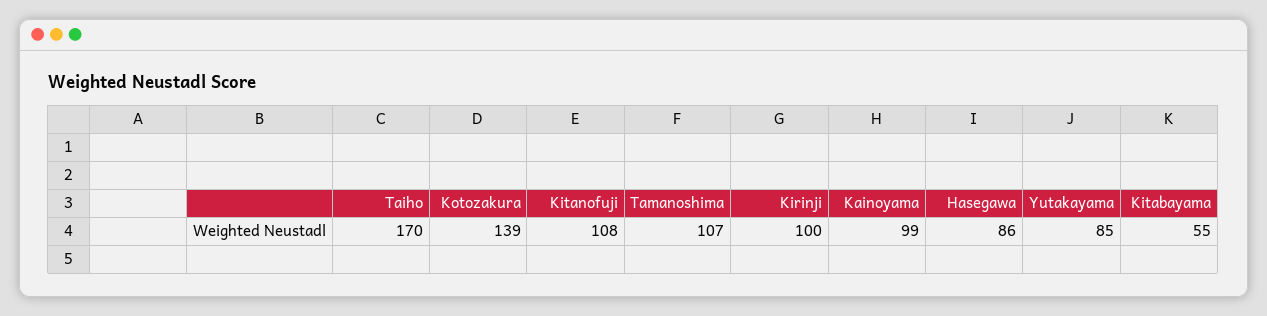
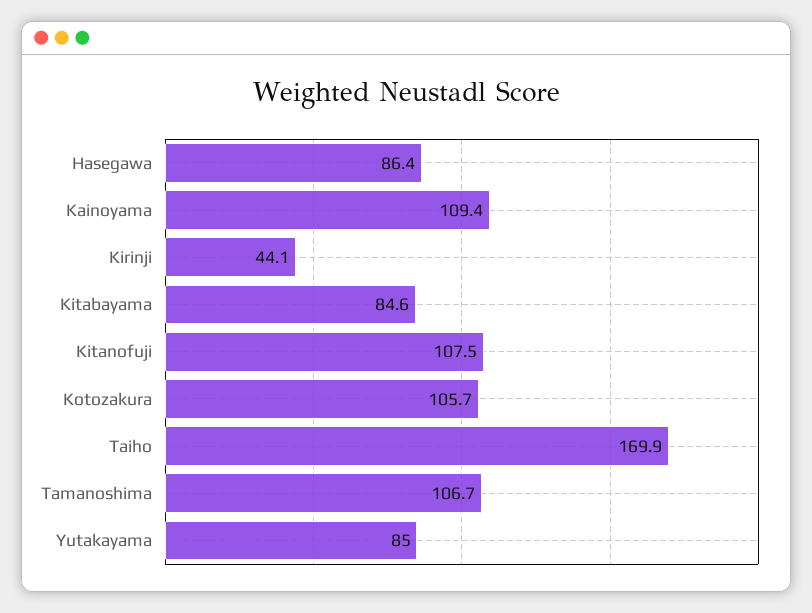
  {
    "Taiho": 169.9,
-   "Kotozakura": 139,
+   "Kotozakura": 105.7,
    "Kitanofuji": 107.5,
    "Tamanoshima": 106.7,
-   "Kirinji": 100,
+   "Kirinji": 44.1,
-   "Kainoyama": 99,
+   "Kainoyama": 109.4,
    "Hasegawa": 86.4,
    "Yutakayama": 85,
-   "Kitabayama": 55
+   "Kitabayama": 84.6
  }

